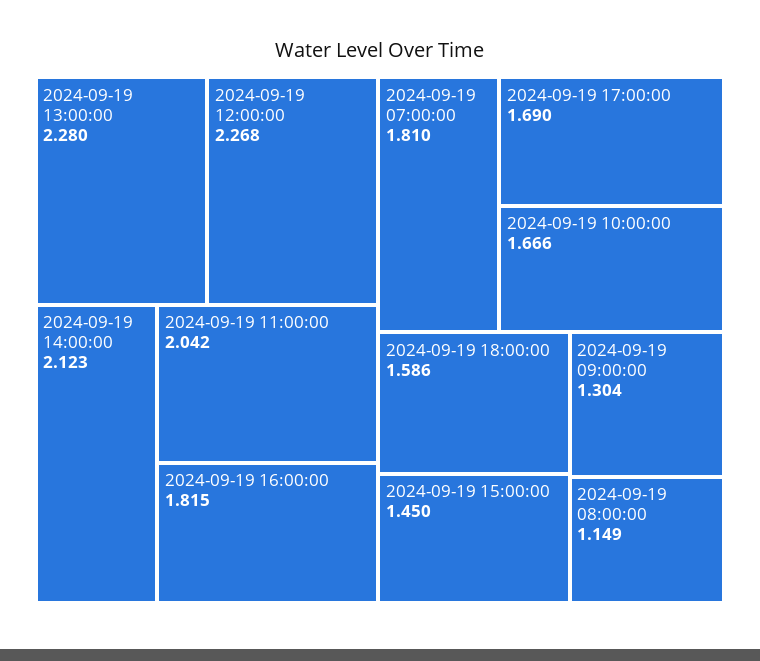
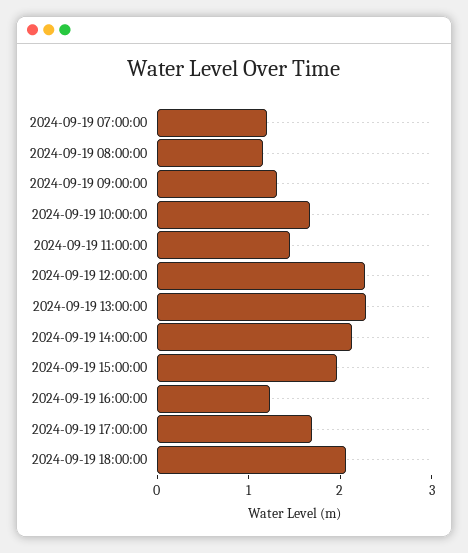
  {
    "2024-09-19 13:00:00": 2.28,
    "2024-09-19 12:00:00": 2.268,
    "2024-09-19 14:00:00": 2.123,
-   "2024-09-19 11:00:00": 2.042,
+   "2024-09-19 11:00:00": 1.4,
-   "2024-09-19 16:00:00": 1.815,
+   "2024-09-19 16:00:00": 1.2,
-   "2024-09-19 07:00:00": 1.81,
+   "2024-09-19 07:00:00": 1.2,
    "2024-09-19 17:00:00": 1.69,
    "2024-09-19 10:00:00": 1.666,
-   "2024-09-19 18:00:00": 1.586,
+   "2024-09-19 18:00:00": 2,
-   "2024-09-19 15:00:00": 1.45,
+   "2024-09-19 15:00:00": 2,
    "2024-09-19 09:00:00": 1.304,
    "2024-09-19 08:00:00": 1.149
  }

